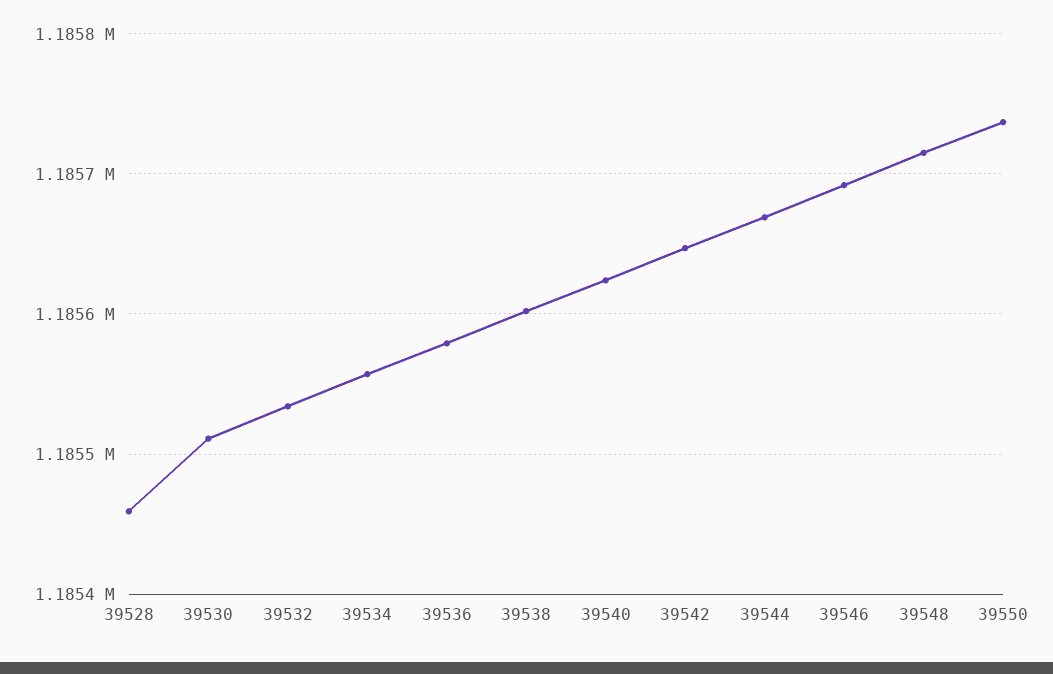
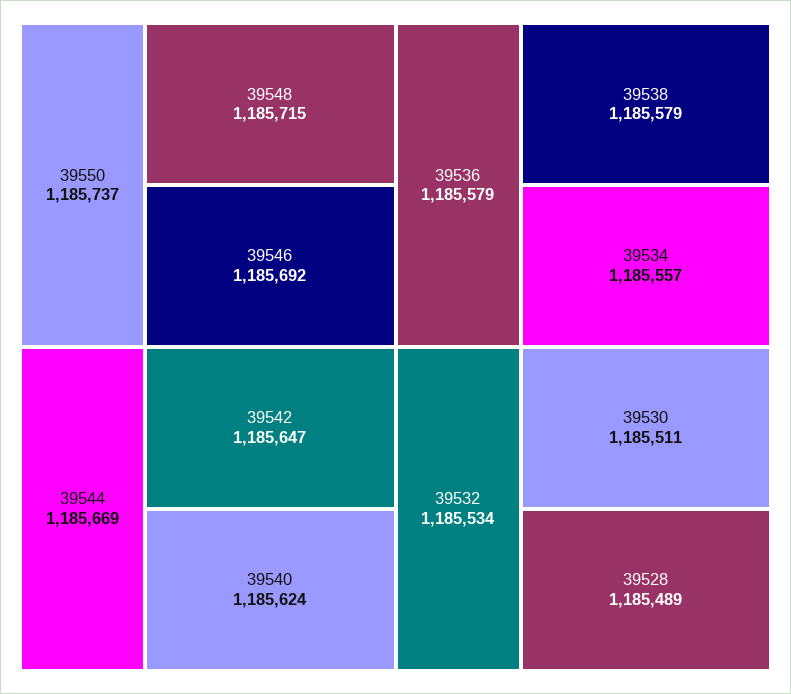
  {
-   "39528": 1185460,
+   "39528": 1185489,
    "39530": 1185511,
    "39532": 1185534,
    "39534": 1185557,
    "39536": 1185579,
-   "39538": 1185600,
+   "39538": 1185579,
    "39540": 1185624,
    "39542": 1185647,
    "39544": 1185669,
    "39546": 1185692,
    "39548": 1185715,
    "39550": 1185737
  }

